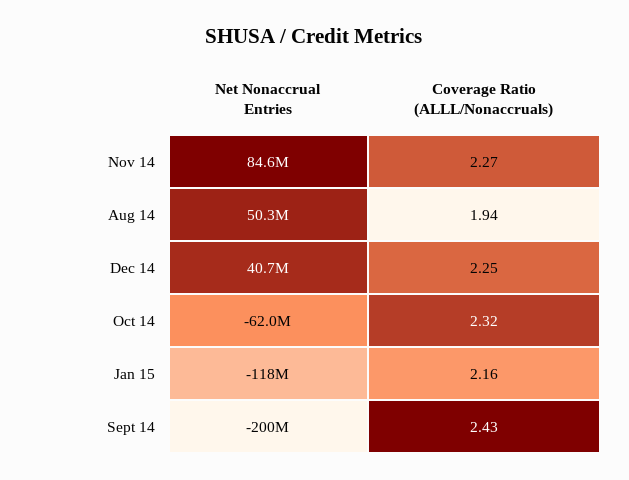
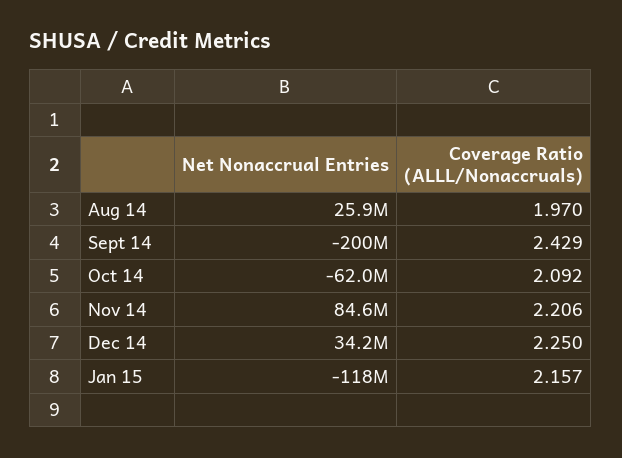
  {
    "Net Nonaccrual Entries": {
      "Nov 14": 84600000,
-     "Aug 14": 50300000,
+     "Aug 14": 25900000,
-     "Dec 14": 40700000,
+     "Dec 14": 34200000,
      "Oct 14": -62000000,
      "Jan 15": -118000000,
      "Sept 14": -200000000
    },
    "Coverage Ratio (ALLL/Nonaccruals)": {
-     "Nov 14": 2.27,
+     "Nov 14": 2.206,
-     "Aug 14": 1.94,
+     "Aug 14": 1.97,
      "Dec 14": 2.25,
-     "Oct 14": 2.32,
+     "Oct 14": 2.092,
      "Jan 15": 2.157,
      "Sept 14": 2.429
    }
  }

